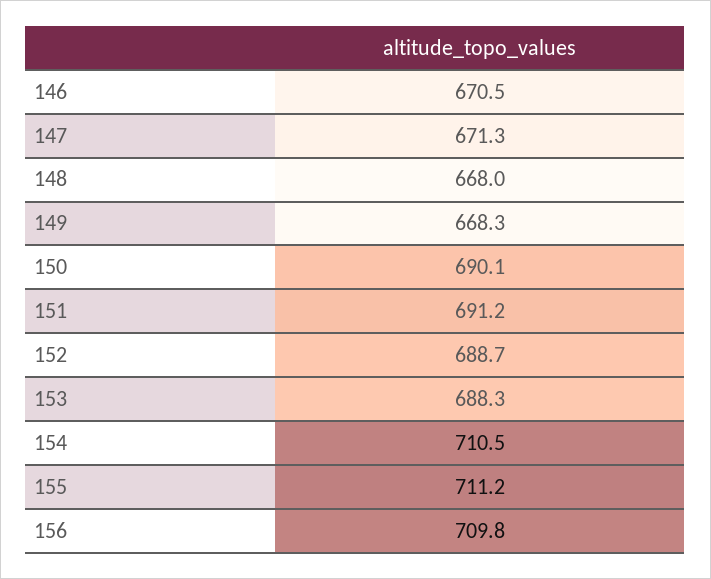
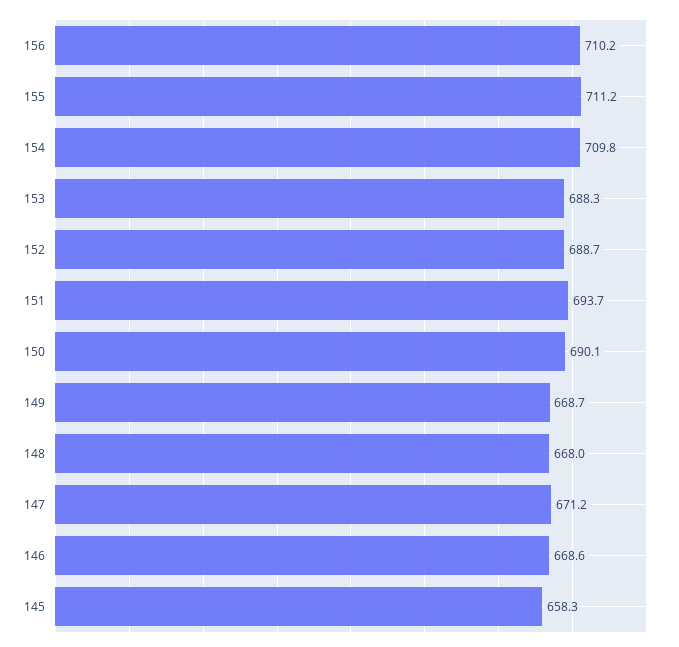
  {
-   "146": 670.5,
+   "146": 668.6,
-   "147": 671.3,
+   "147": 671.2,
    "148": 668,
-   "149": 668.3,
+   "149": 668.7,
    "150": 690.1,
-   "151": 691.2,
+   "151": 693.7,
    "152": 688.7,
    "153": 688.3,
-   "154": 710.5,
+   "154": 709.8,
    "155": 711.2,
-   "156": 709.8
+   "156": 710.2,
+   "145": 658.3
  }

